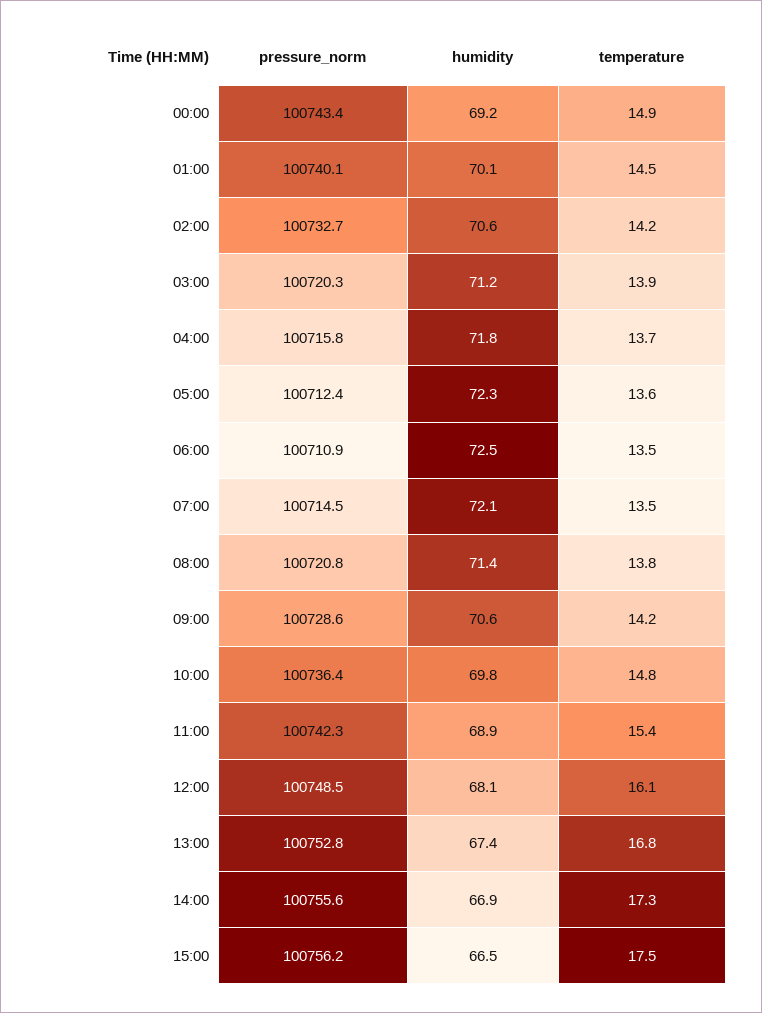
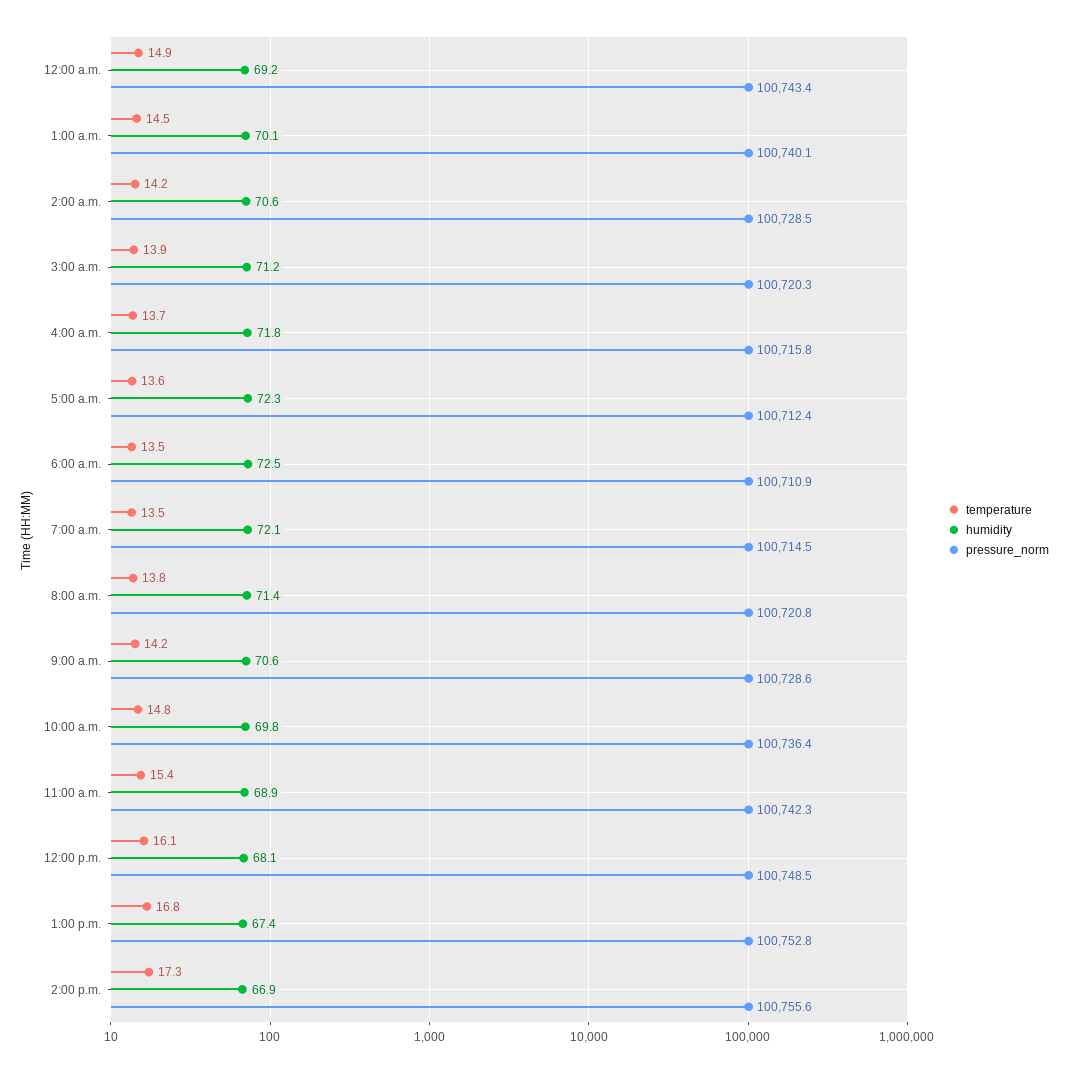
  {
    "pressure_norm": {
      "00:00": 100743.4,
      "01:00": 100740.1,
-     "02:00": 100732.7,
+     "02:00": 100728.5,
      "03:00": 100720.3,
      "04:00": 100715.8,
      "05:00": 100712.4,
      "06:00": 100710.9,
      "07:00": 100714.5,
      "08:00": 100720.8,
      "09:00": 100728.6,
      "10:00": 100736.4,
      "11:00": 100742.3,
      "12:00": 100748.5,
      "13:00": 100752.8,
-     "14:00": 100755.6,
+     "14:00": 100755.6
-     "15:00": 100756.2
    },
    "humidity": {
      "00:00": 69.2,
      "01:00": 70.1,
      "02:00": 70.6,
      "03:00": 71.2,
      "04:00": 71.8,
      "05:00": 72.3,
      "06:00": 72.5,
      "07:00": 72.1,
      "08:00": 71.4,
      "09:00": 70.6,
      "10:00": 69.8,
      "11:00": 68.9,
      "12:00": 68.1,
      "13:00": 67.4,
-     "14:00": 66.9,
+     "14:00": 66.9
-     "15:00": 66.5
    },
    "temperature": {
      "00:00": 14.9,
      "01:00": 14.5,
      "02:00": 14.2,
      "03:00": 13.9,
      "04:00": 13.7,
      "05:00": 13.6,
      "06:00": 13.5,
      "07:00": 13.5,
      "08:00": 13.8,
      "09:00": 14.2,
      "10:00": 14.8,
      "11:00": 15.4,
      "12:00": 16.1,
      "13:00": 16.8,
-     "14:00": 17.3,
+     "14:00": 17.3
-     "15:00": 17.5
    }
  }

